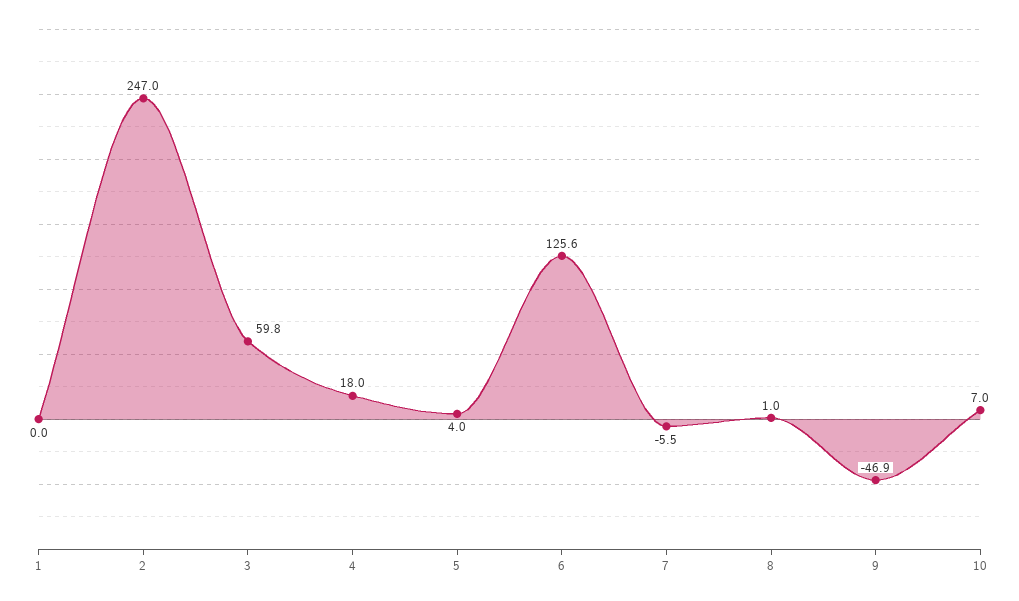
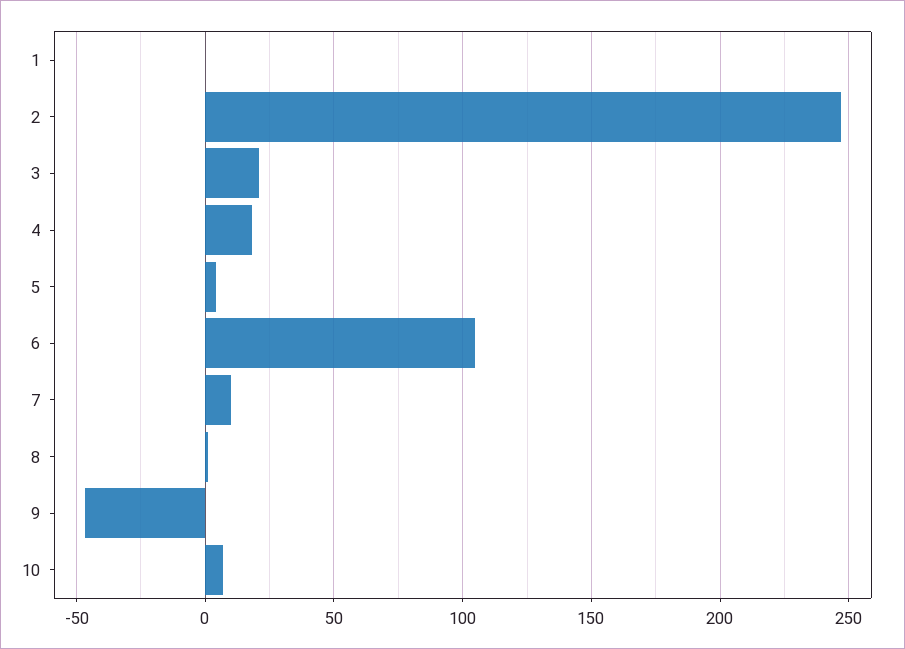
  {
    "1": 0,
    "2": 247,
-   "3": 59.8,
+   "3": 20,
    "4": 18,
    "5": 4,
-   "6": 125.6,
+   "6": 105,
-   "7": -5.5,
+   "7": 10,
    "8": 1,
    "9": -46.9,
    "10": 7
  }

